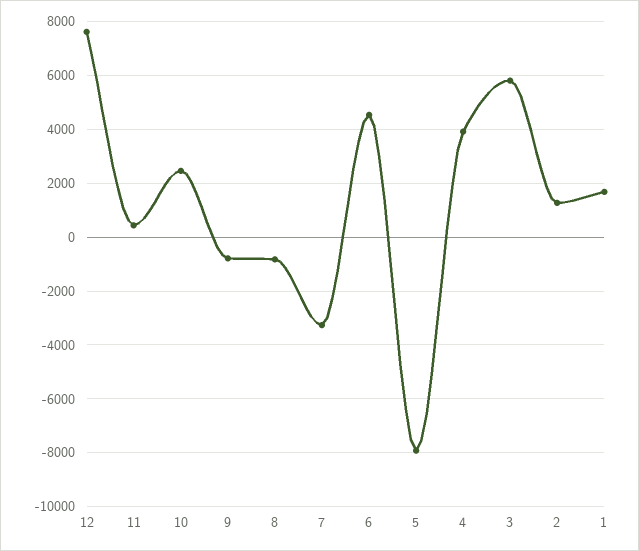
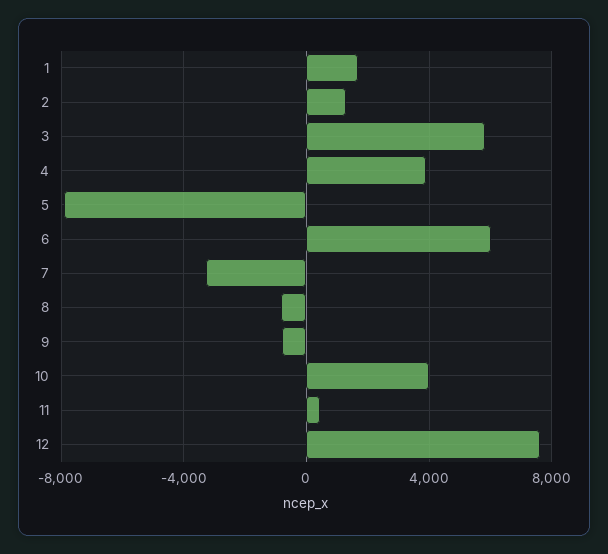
  {
    "12": 7500,
    "11": 500,
-   "10": 2500,
+   "10": 4000,
    "9": -750,
    "8": -750,
    "7": -3250,
-   "6": 4500,
+   "6": 6000,
    "5": -8000,
    "4": 4000,
    "3": 5750,
    "2": 1250,
    "1": 1750
  }

